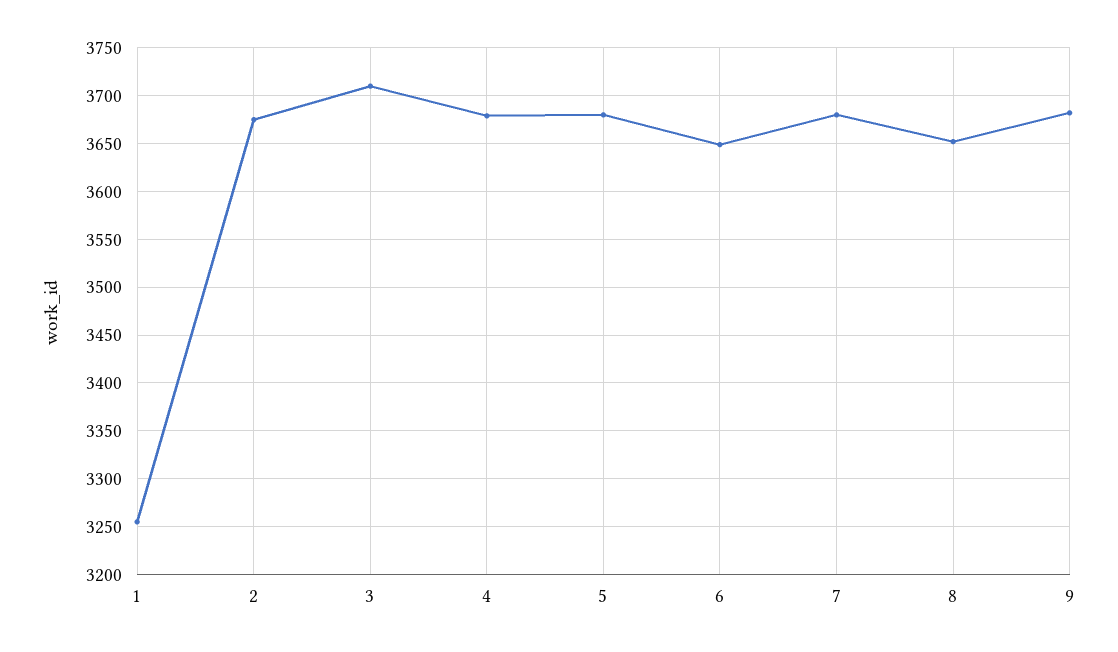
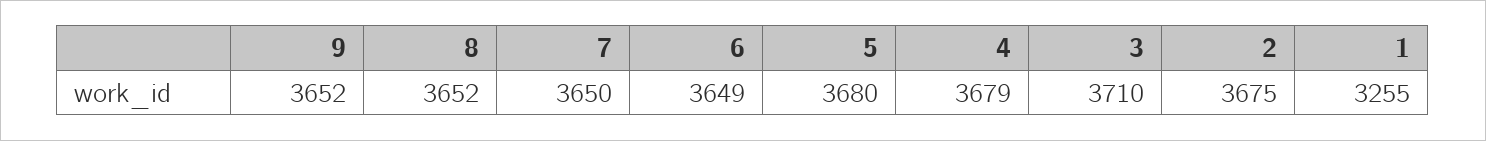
  {
    "1": 3255,
    "2": 3675,
    "3": 3710,
    "4": 3679,
    "5": 3680,
    "6": 3649,
-   "7": 3680,
+   "7": 3650,
    "8": 3652,
-   "9": 3680
+   "9": 3652
  }

